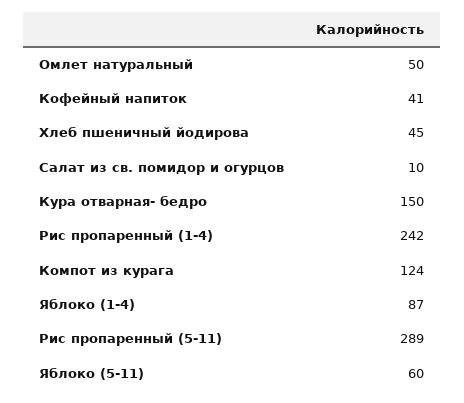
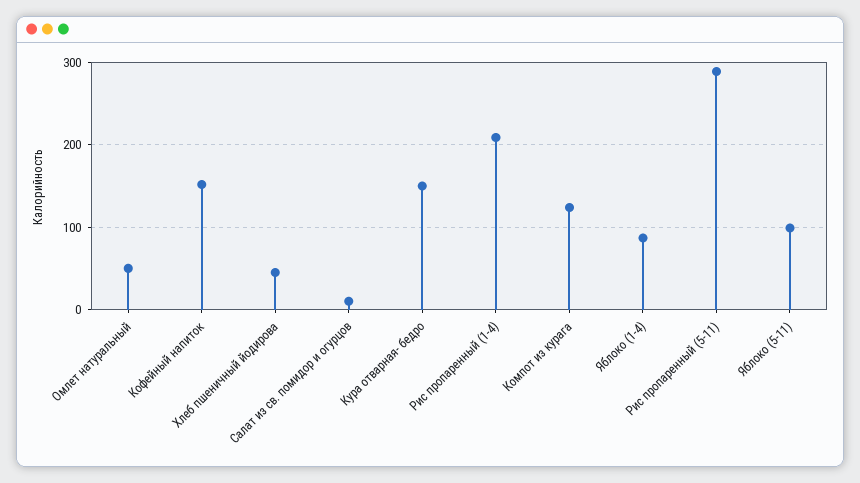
  {
    "Омлет натуральный": 50,
-   "Кофейный напиток": 41,
+   "Кофейный напиток": 150,
    "Хлеб пшеничный йодирова": 45,
    "Салат из св. помидор и огурцов": 10,
    "Кура отварная- бедро": 150,
-   "Рис пропаренный (1-4)": 242,
+   "Рис пропаренный (1-4)": 210,
    "Компот из курага": 124,
    "Яблоко (1-4)": 87,
    "Рис пропаренный (5-11)": 289,
-   "Яблоко (5-11)": 60
+   "Яблоко (5-11)": 100
  }

